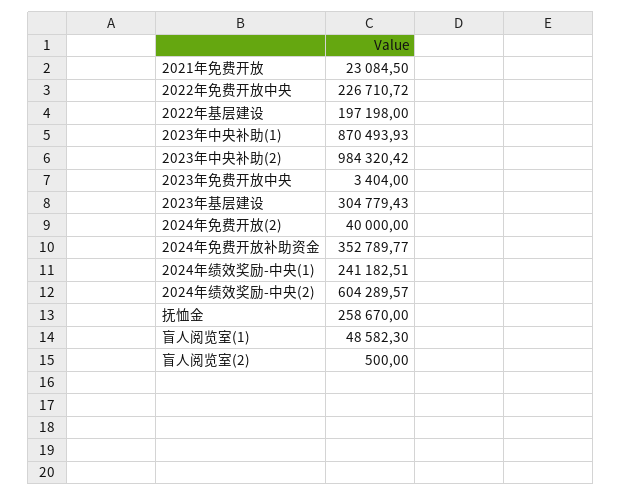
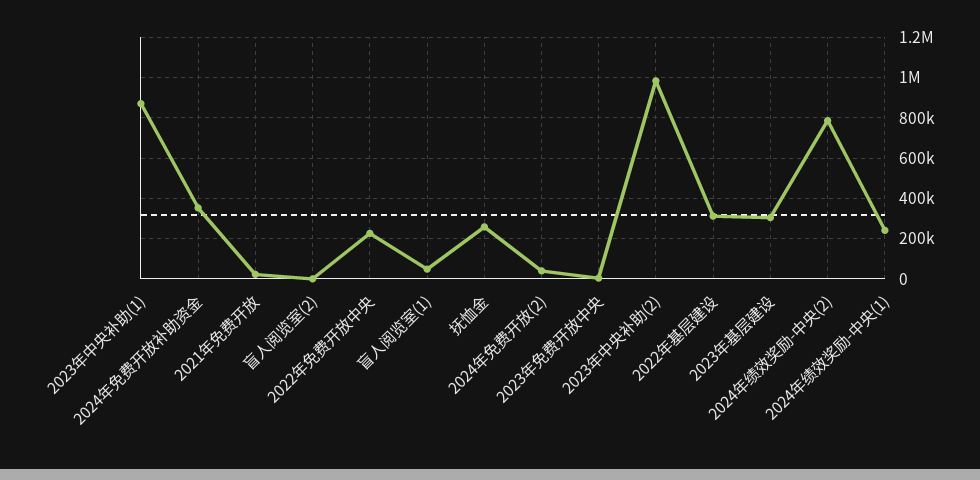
  {
    "2021年免费开放": 23084.5,
    "2022年免费开放中央": 226710.72,
-   "2022年基层建设": 197198,
+   "2022年基层建设": 300000,
    "2023年中央补助(1)": 870493.93,
    "2023年中央补助(2)": 984320.42,
    "2023年免费开放中央": 3404,
    "2023年基层建设": 304779.43,
    "2024年免费开放(2)": 40000,
    "2024年免费开放补助资金": 352789.77,
    "2024年绩效奖励-中央(1)": 241182.51,
-   "2024年绩效奖励-中央(2)": 604289.57,
+   "2024年绩效奖励-中央(2)": 800000,
    "抚恤金": 258670,
    "盲人阅览室(1)": 48582.3,
    "盲人阅览室(2)": 500
  }

